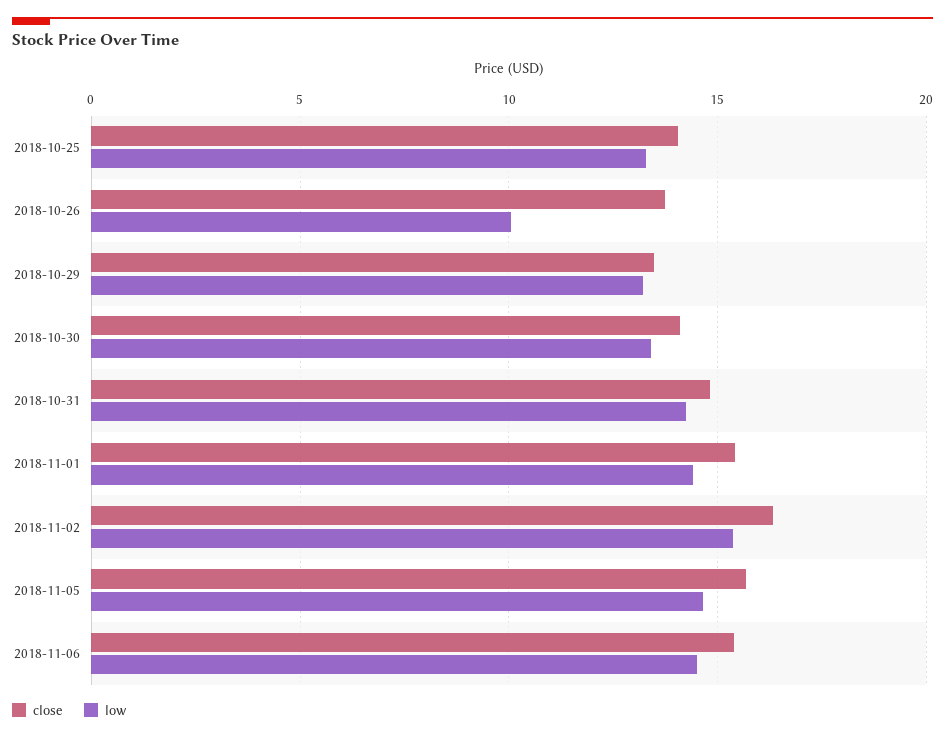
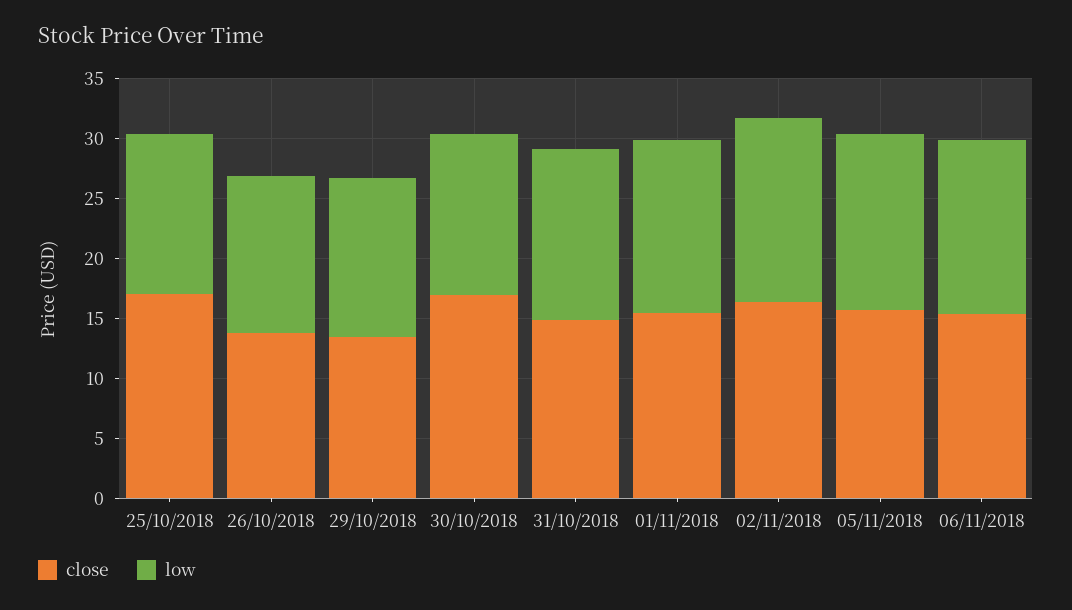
  {
    "close": {
-     "2018-10-25": 14,
+     "2018-10-25": 17,
      "2018-10-26": 14,
      "2018-10-29": 13.5,
-     "2018-10-30": 14,
+     "2018-10-30": 17,
      "2018-10-31": 15,
      "2018-11-01": 15.5,
      "2018-11-02": 16.5,
      "2018-11-05": 15.5,
      "2018-11-06": 15.5
    },
    "low": {
      "2018-10-25": 13.5,
-     "2018-10-26": 10,
+     "2018-10-26": 13,
      "2018-10-29": 13,
      "2018-10-30": 13.5,
      "2018-10-31": 14,
      "2018-11-01": 14.5,
      "2018-11-02": 15.5,
      "2018-11-05": 14.5,
      "2018-11-06": 14.5
    }
  }

